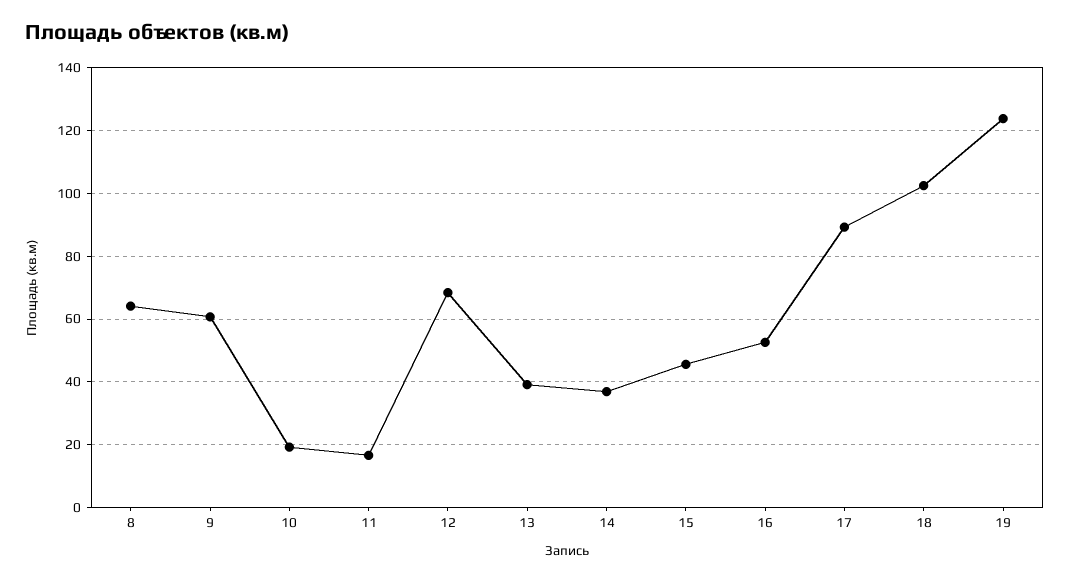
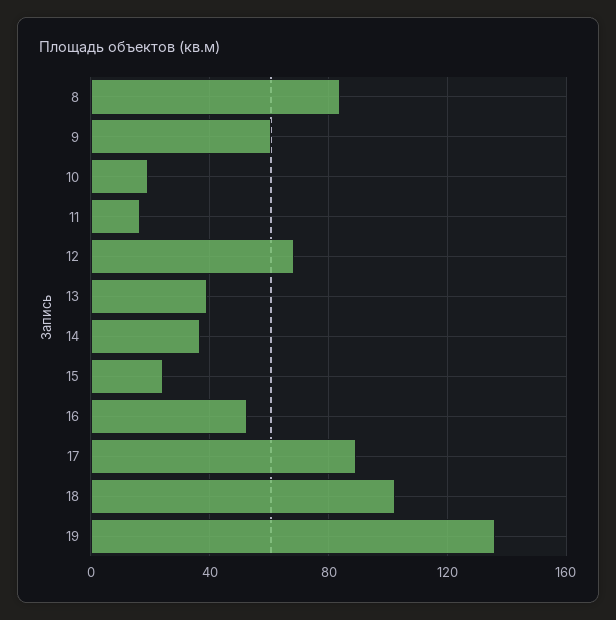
  {
-   "8": 64,
+   "8": 85,
    "9": 60,
    "10": 20,
    "11": 16,
    "12": 68,
    "13": 40,
    "14": 36,
-   "15": 46,
+   "15": 25,
    "16": 52,
    "17": 90,
    "18": 102,
-   "19": 124
+   "19": 135
  }

